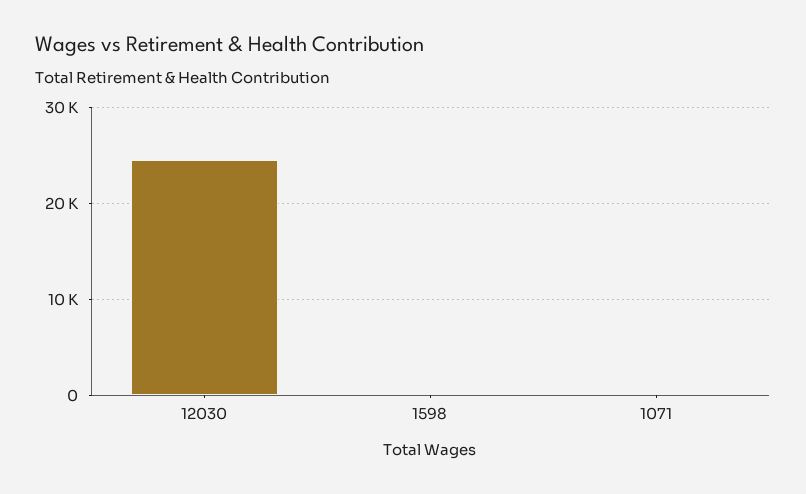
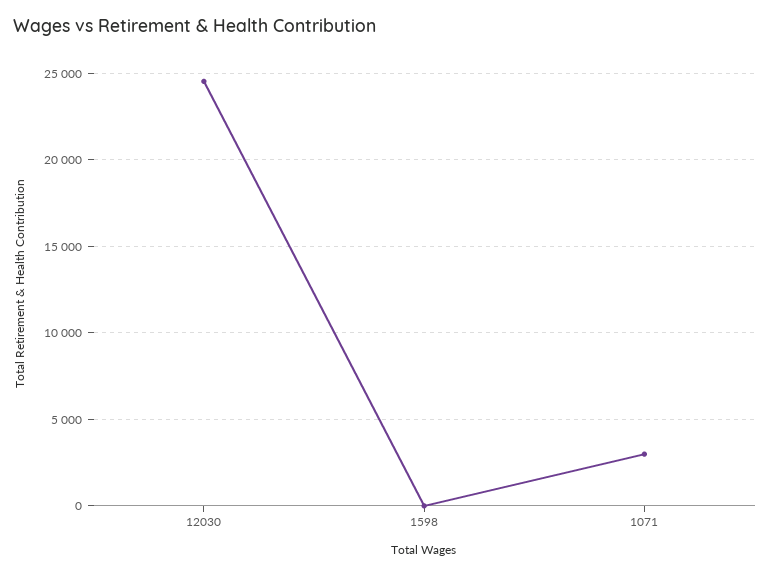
  {
    "12030": 24500,
    "1598": 0,
-   "1071": 0
+   "1071": 3000
  }

